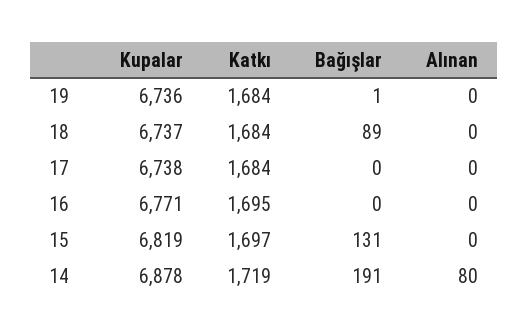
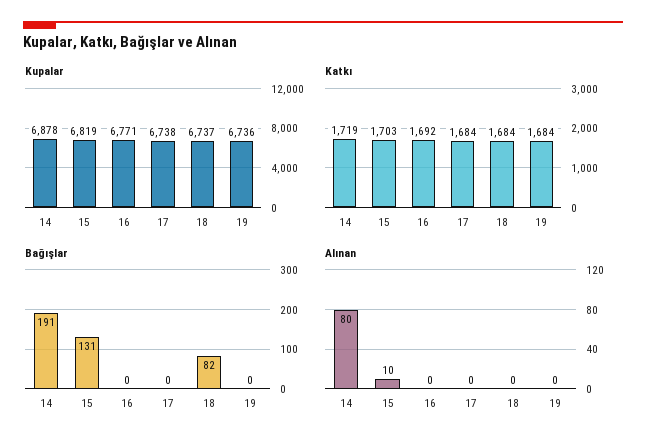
  {
    "Kupalar": {
      "19": 6736,
      "18": 6737,
      "17": 6738,
      "16": 6771,
      "15": 6819,
      "14": 6878
    },
    "Katkı": {
      "19": 1684,
      "18": 1684,
      "17": 1684,
-     "16": 1695,
+     "16": 1692,
-     "15": 1697,
+     "15": 1703,
      "14": 1719
    },
    "Bağışlar": {
-     "19": 1,
+     "19": 0,
-     "18": 89,
+     "18": 82,
      "17": 0,
      "16": 0,
      "15": 131,
      "14": 191
    },
    "Alınan": {
      "19": 0,
      "18": 0,
      "17": 0,
      "16": 0,
-     "15": 0,
+     "15": 10,
      "14": 80
    }
  }

